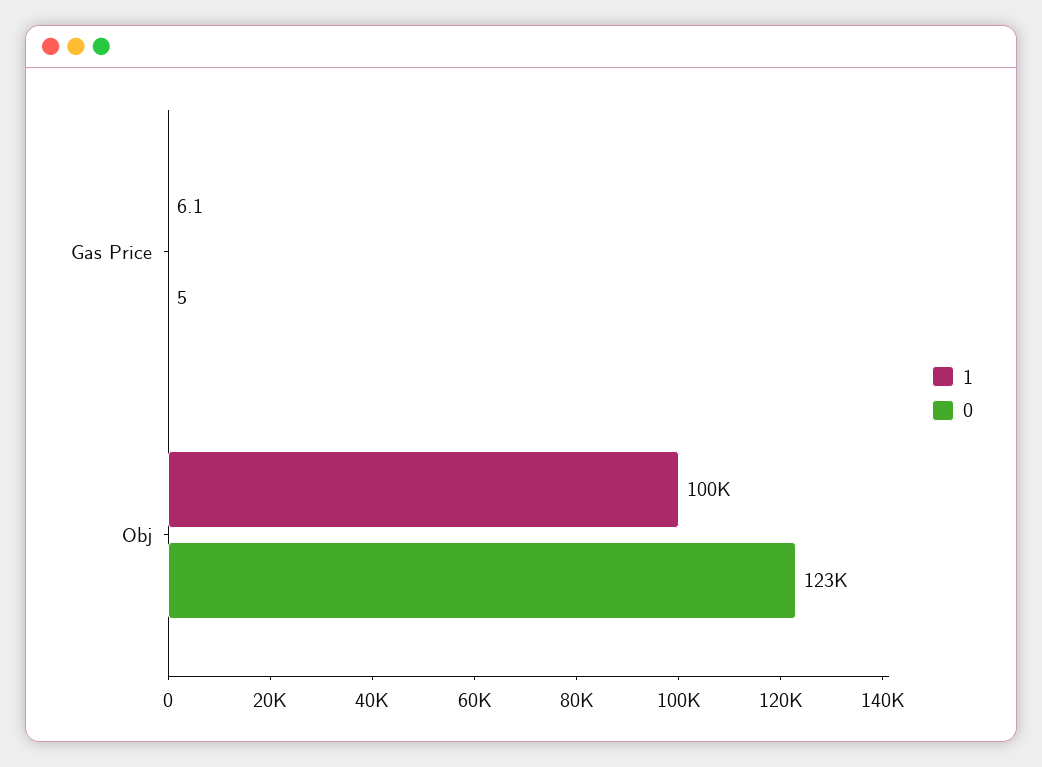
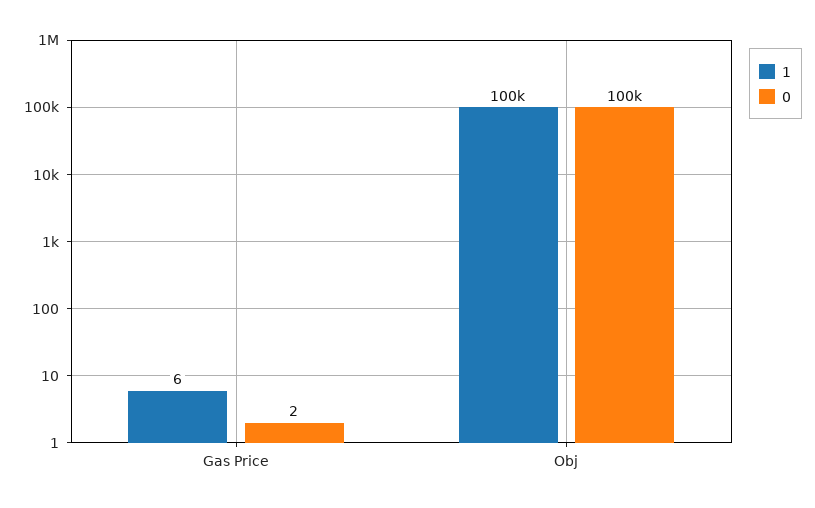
  {
    "1": {
      "Gas Price": 6.1,
      "Obj": 100000
    },
    "0": {
-     "Gas Price": 5,
+     "Gas Price": 2,
-     "Obj": 123000
+     "Obj": 100000
    }
  }

